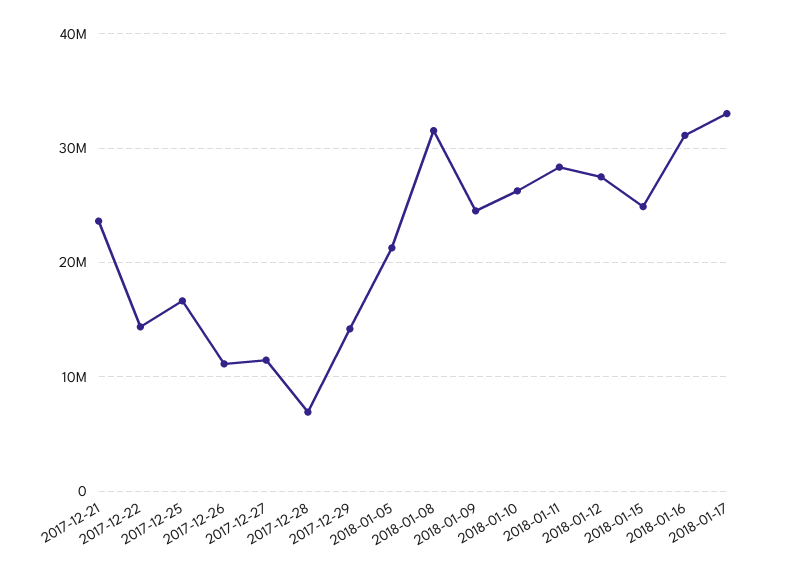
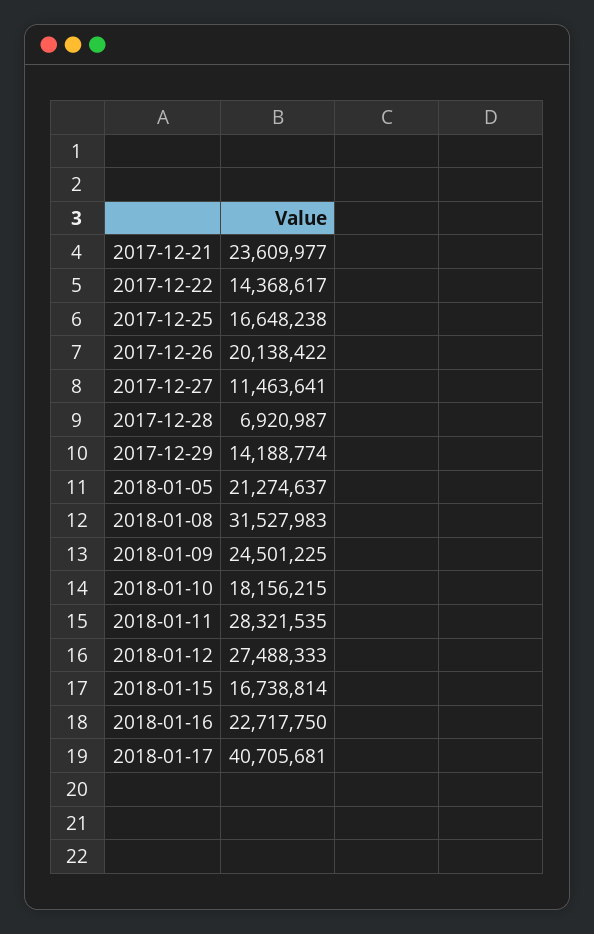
  {
    "2017-12-21": 23609977,
    "2017-12-22": 14368617,
    "2017-12-25": 16648238,
-   "2017-12-26": 11000000,
+   "2017-12-26": 20138422,
    "2017-12-27": 11463641,
    "2017-12-28": 6920987,
    "2017-12-29": 14188774,
    "2018-01-05": 21274637,
    "2018-01-08": 31527983,
    "2018-01-09": 24501225,
-   "2018-01-10": 26000000,
+   "2018-01-10": 18156215,
    "2018-01-11": 28321535,
    "2018-01-12": 27488333,
-   "2018-01-15": 25000000,
+   "2018-01-15": 16738814,
-   "2018-01-16": 31000000,
+   "2018-01-16": 22717750,
-   "2018-01-17": 33000000
+   "2018-01-17": 40705681
  }

